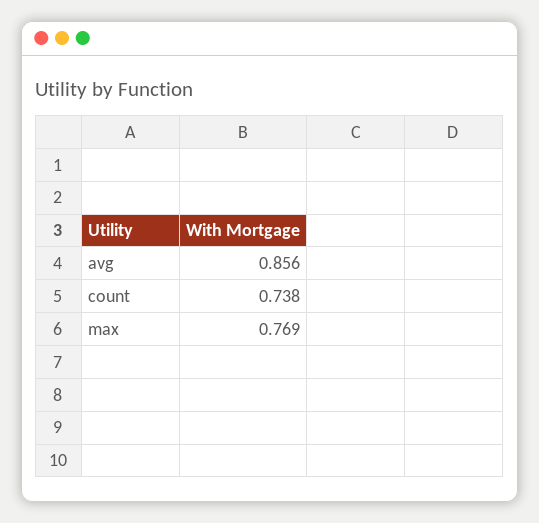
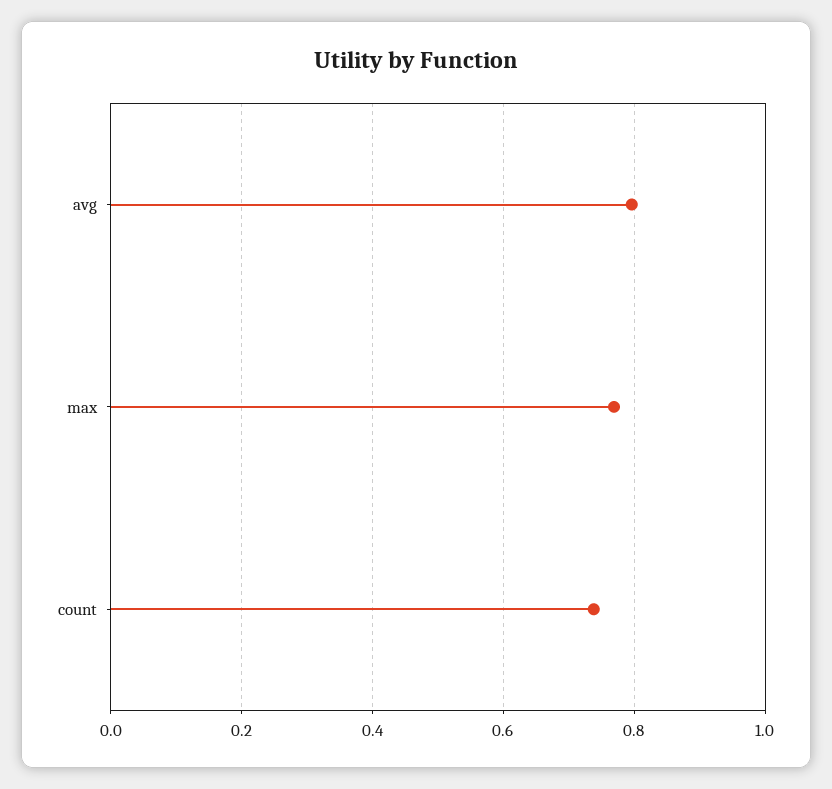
  {
-   "avg": 0.856,
+   "avg": 0.8,
    "count": 0.738,
    "max": 0.769
  }

